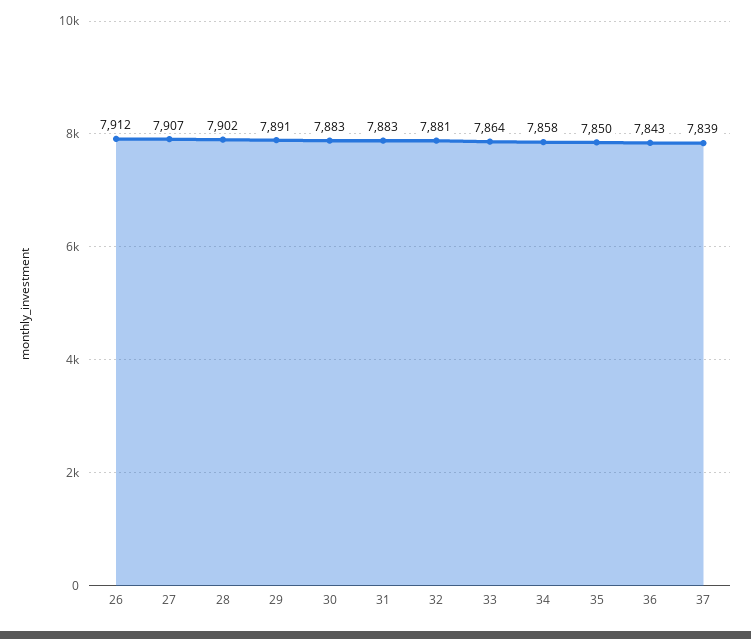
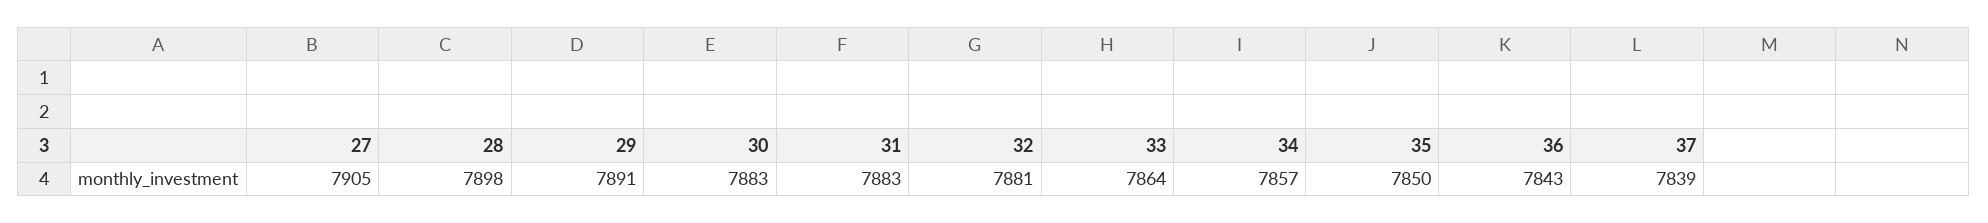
  {
-   "26": 7912,
-   "27": 7907,
+   "27": 7905,
-   "28": 7902,
+   "28": 7898,
    "29": 7891,
    "30": 7883,
    "31": 7883,
    "32": 7881,
    "33": 7864,
-   "34": 7858,
+   "34": 7857,
    "35": 7850,
    "36": 7843,
    "37": 7839
  }

